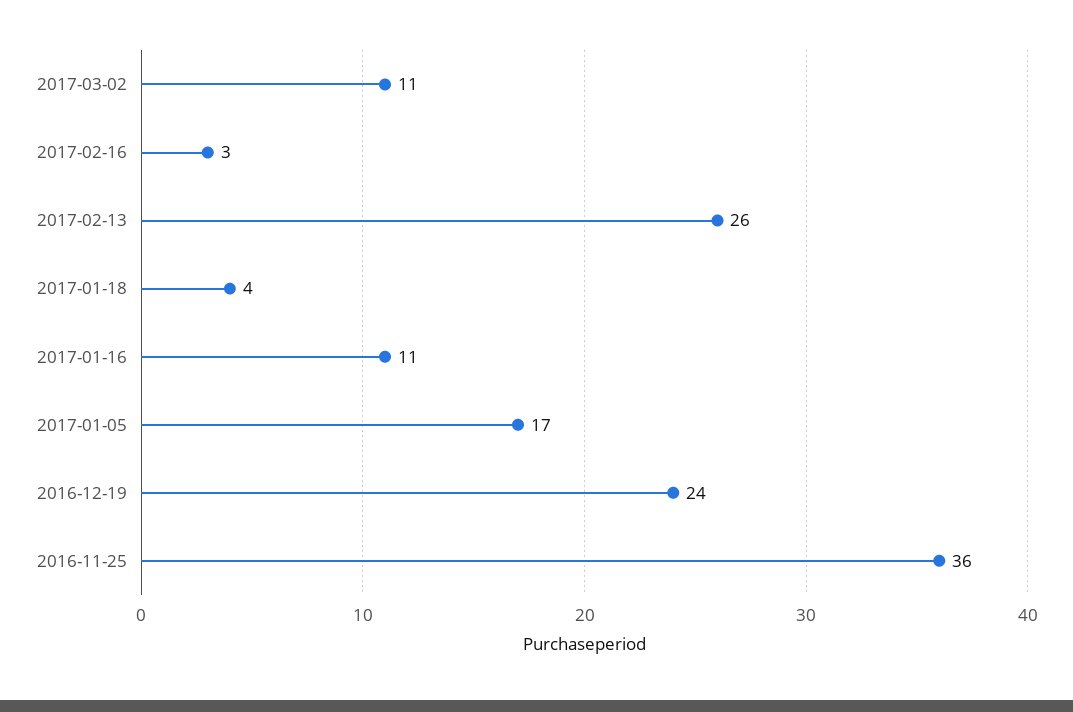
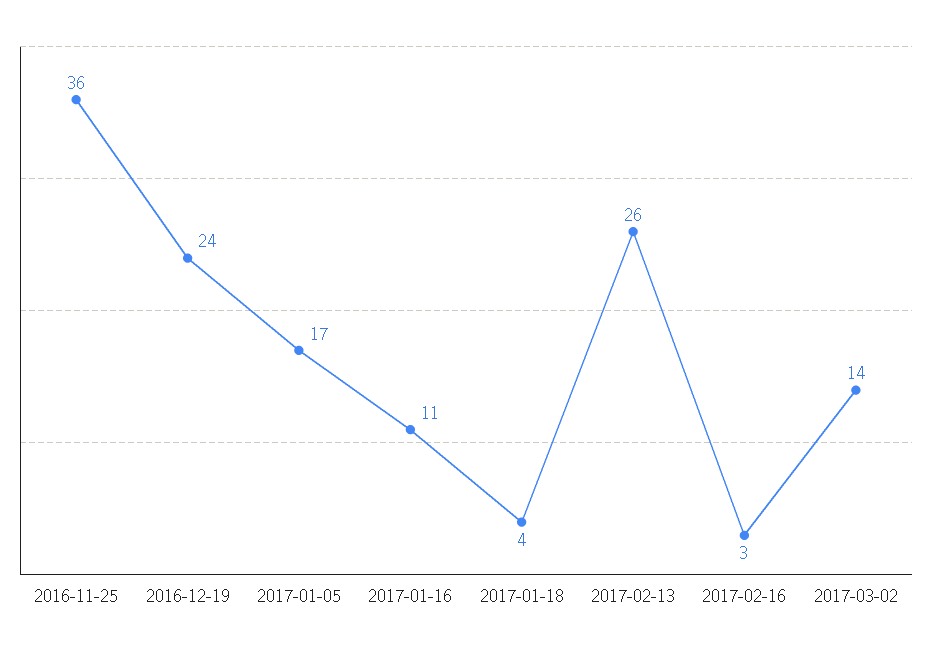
  {
-   "2017-03-02": 11,
+   "2017-03-02": 14,
    "2017-02-16": 3,
    "2017-02-13": 26,
    "2017-01-18": 4,
    "2017-01-16": 11,
    "2017-01-05": 17,
    "2016-12-19": 24,
    "2016-11-25": 36
  }

